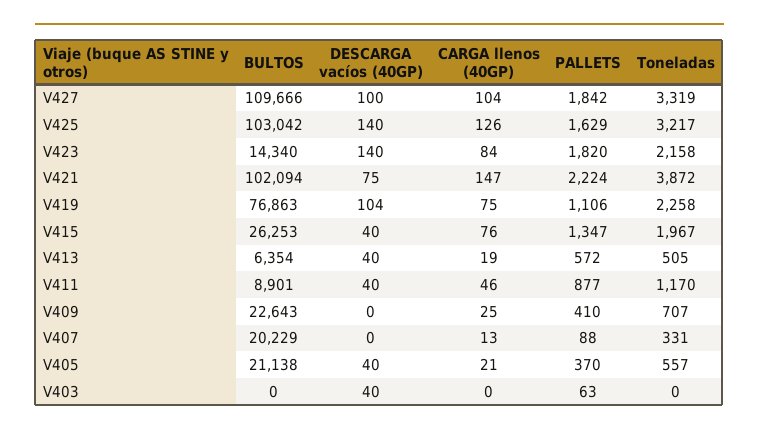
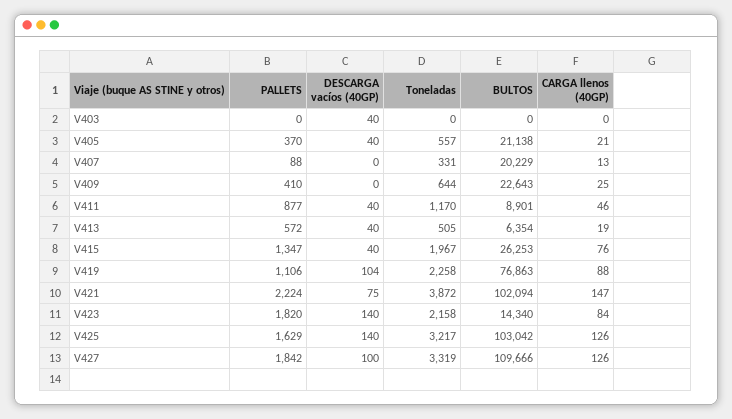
  {
    "BULTOS": {
      "V427": 109666,
      "V425": 103042,
      "V423": 14340,
      "V421": 102094,
      "V419": 76863,
      "V415": 26253,
      "V413": 6354,
      "V411": 8901,
      "V409": 22643,
      "V407": 20229,
      "V405": 21138,
      "V403": 0
    },
    "DESCARGA vacíos (40GP)": {
      "V427": 100,
      "V425": 140,
      "V423": 140,
      "V421": 75,
      "V419": 104,
      "V415": 40,
      "V413": 40,
      "V411": 40,
      "V409": 0,
      "V407": 0,
      "V405": 40,
      "V403": 40
    },
    "CARGA llenos (40GP)": {
-     "V427": 104,
+     "V427": 126,
      "V425": 126,
      "V423": 84,
      "V421": 147,
-     "V419": 75,
+     "V419": 88,
      "V415": 76,
      "V413": 19,
      "V411": 46,
      "V409": 25,
      "V407": 13,
      "V405": 21,
      "V403": 0
    },
    "PALLETS": {
      "V427": 1842,
      "V425": 1629,
      "V423": 1820,
      "V421": 2224,
      "V419": 1106,
      "V415": 1347,
      "V413": 572,
      "V411": 877,
      "V409": 410,
      "V407": 88,
      "V405": 370,
-     "V403": 63
+     "V403": 0
    },
    "Toneladas": {
      "V427": 3319,
      "V425": 3217,
      "V423": 2158,
      "V421": 3872,
      "V419": 2258,
      "V415": 1967,
      "V413": 505,
      "V411": 1170,
-     "V409": 707,
+     "V409": 644,
      "V407": 331,
      "V405": 557,
      "V403": 0
    }
  }

